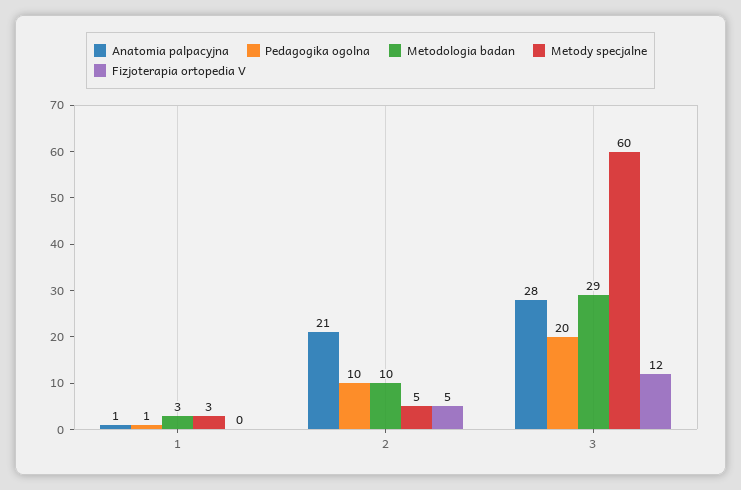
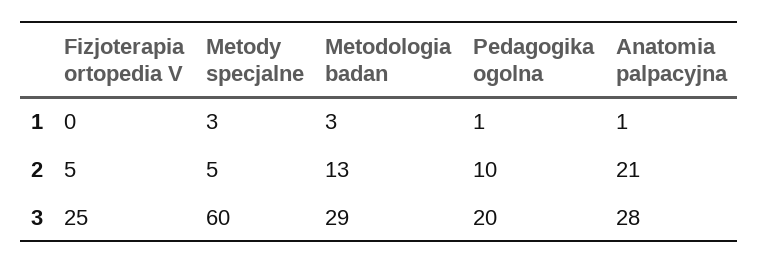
  {
    "Anatomia palpacyjna": {
      "1": 1,
      "2": 21,
      "3": 28
    },
    "Pedagogika ogolna": {
      "1": 1,
      "2": 10,
      "3": 20
    },
    "Metodologia badan": {
      "1": 3,
-     "2": 10,
+     "2": 13,
      "3": 29
    },
    "Metody specjalne": {
      "1": 3,
      "2": 5,
      "3": 60
    },
    "Fizjoterapia ortopedia V": {
      "1": 0,
      "2": 5,
-     "3": 12
+     "3": 25
    }
  }

